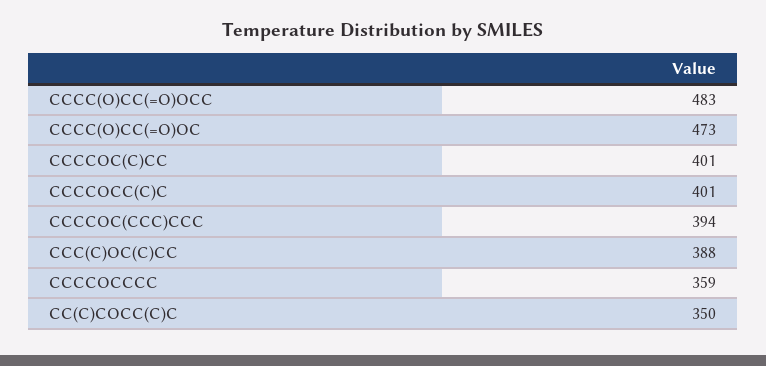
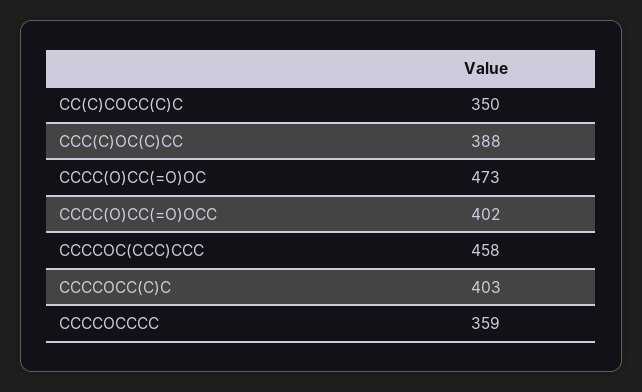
  {
-   "CCCC(O)CC(=O)OCC": 483,
+   "CCCC(O)CC(=O)OCC": 402,
    "CCCC(O)CC(=O)OC": 473,
-   "CCCCOC(C)CC": 401,
-   "CCCCOCC(C)C": 401,
+   "CCCCOCC(C)C": 403,
-   "CCCCOC(CCC)CCC": 394,
+   "CCCCOC(CCC)CCC": 458,
    "CCC(C)OC(C)CC": 388,
    "CCCCOCCCC": 359,
    "CC(C)COCC(C)C": 350
  }

